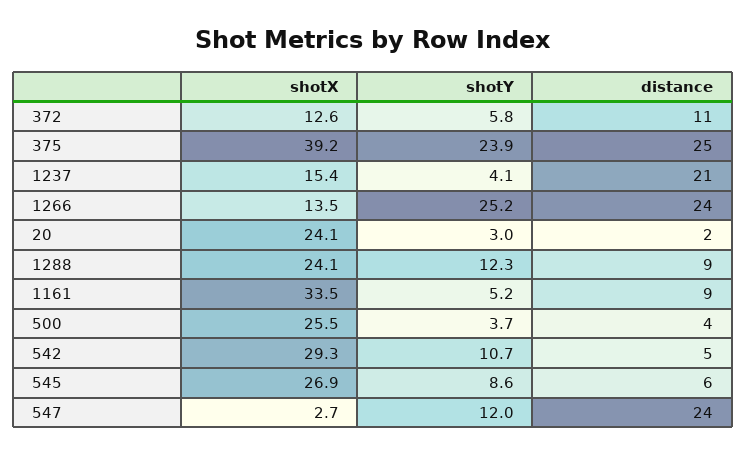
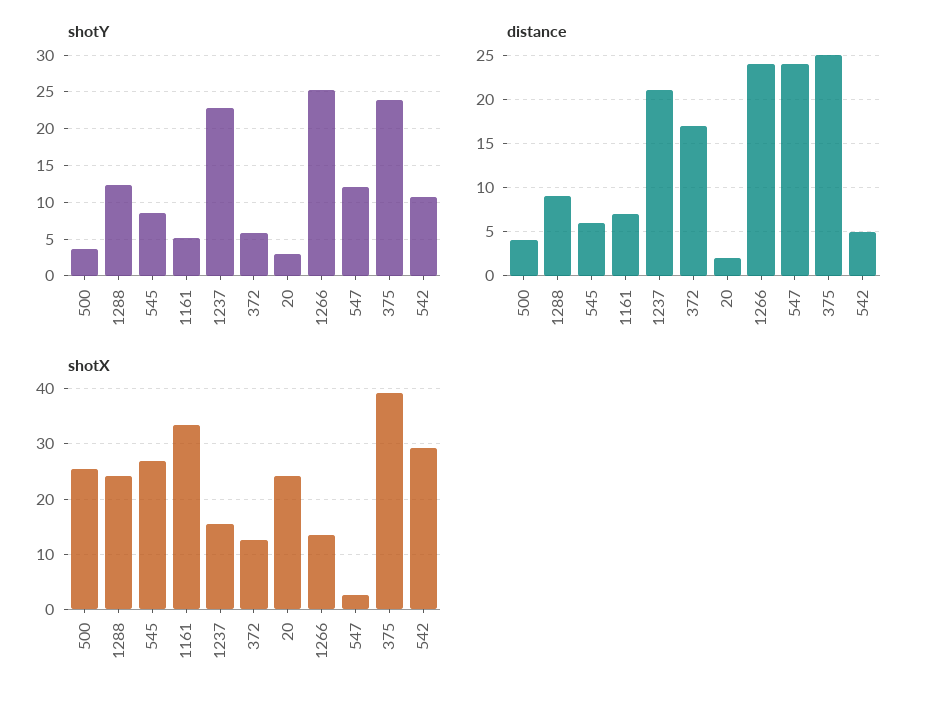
  {
    "shotX": {
      "372": 12.6,
      "375": 39.2,
      "1237": 15.4,
      "1266": 13.5,
      "20": 24.1,
      "1288": 24.1,
      "1161": 33.5,
      "500": 25.5,
      "542": 29.3,
      "545": 26.9,
      "547": 2.7
    },
    "shotY": {
      "372": 5.8,
      "375": 23.9,
-     "1237": 4.1,
+     "1237": 23,
      "1266": 25.2,
      "20": 3,
      "1288": 12.3,
      "1161": 5.2,
      "500": 3.7,
      "542": 10.7,
      "545": 8.6,
      "547": 12
    },
    "distance": {
-     "372": 11,
+     "372": 17,
      "375": 25,
      "1237": 21,
      "1266": 24,
      "20": 2,
      "1288": 9,
-     "1161": 9,
+     "1161": 7,
      "500": 4,
      "542": 5,
      "545": 6,
      "547": 24
    }
  }

